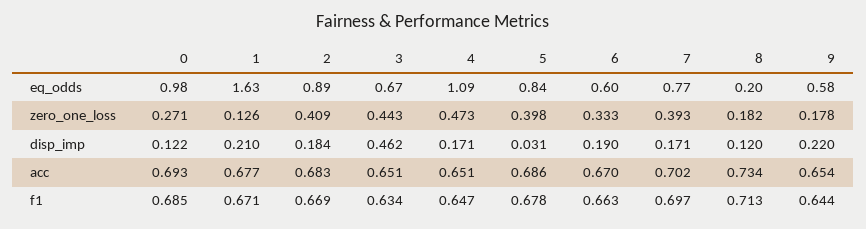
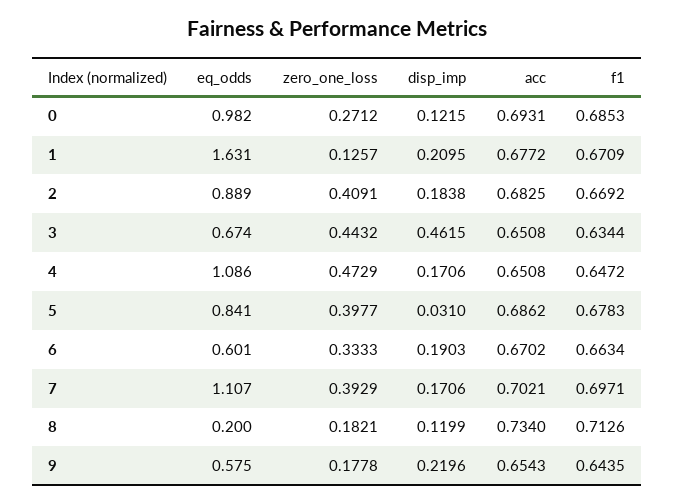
  {
    "0": {
      "eq_odds": 0.982,
      "zero_one_loss": 0.2712,
      "disp_imp": 0.1215,
      "acc": 0.6931,
      "f1": 0.6853
    },
    "1": {
      "eq_odds": 1.631,
      "zero_one_loss": 0.1257,
      "disp_imp": 0.2095,
      "acc": 0.6772,
      "f1": 0.6709
    },
    "2": {
      "eq_odds": 0.889,
      "zero_one_loss": 0.4091,
      "disp_imp": 0.1838,
      "acc": 0.6825,
      "f1": 0.6692
    },
    "3": {
      "eq_odds": 0.674,
      "zero_one_loss": 0.4432,
      "disp_imp": 0.4615,
      "acc": 0.6508,
      "f1": 0.6344
    },
    "4": {
      "eq_odds": 1.086,
      "zero_one_loss": 0.4729,
      "disp_imp": 0.1706,
      "acc": 0.6508,
      "f1": 0.6472
    },
    "5": {
      "eq_odds": 0.841,
      "zero_one_loss": 0.3977,
      "disp_imp": 0.031,
      "acc": 0.6862,
      "f1": 0.6783
    },
    "6": {
      "eq_odds": 0.601,
      "zero_one_loss": 0.3333,
      "disp_imp": 0.1903,
      "acc": 0.6702,
      "f1": 0.6634
    },
    "7": {
-     "eq_odds": 0.77,
+     "eq_odds": 1.107,
      "zero_one_loss": 0.3929,
      "disp_imp": 0.1706,
      "acc": 0.7021,
      "f1": 0.6971
    },
    "8": {
      "eq_odds": 0.2,
      "zero_one_loss": 0.1821,
      "disp_imp": 0.1199,
      "acc": 0.734,
      "f1": 0.7126
    },
    "9": {
      "eq_odds": 0.575,
      "zero_one_loss": 0.1778,
      "disp_imp": 0.2196,
      "acc": 0.6543,
      "f1": 0.6435
    }
  }

